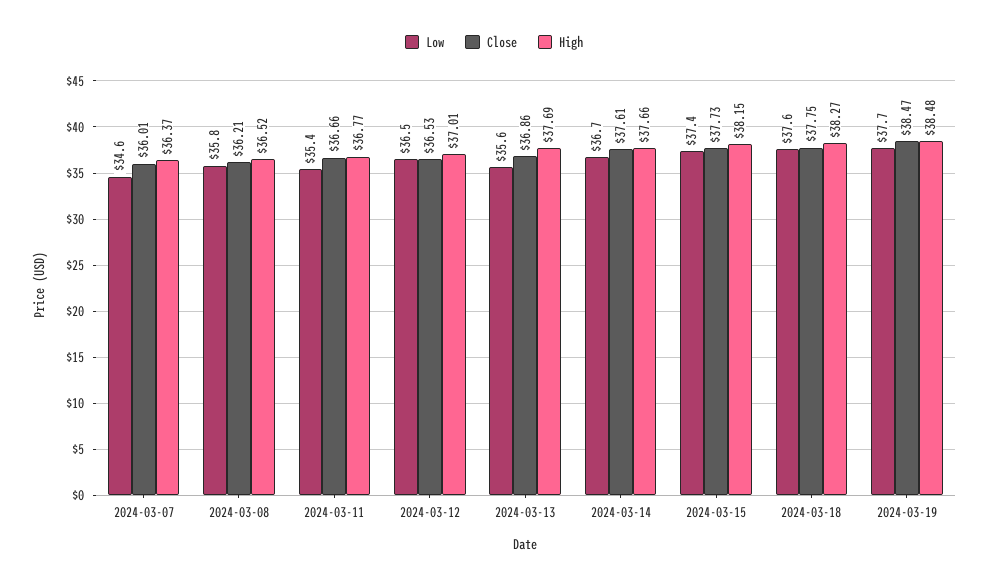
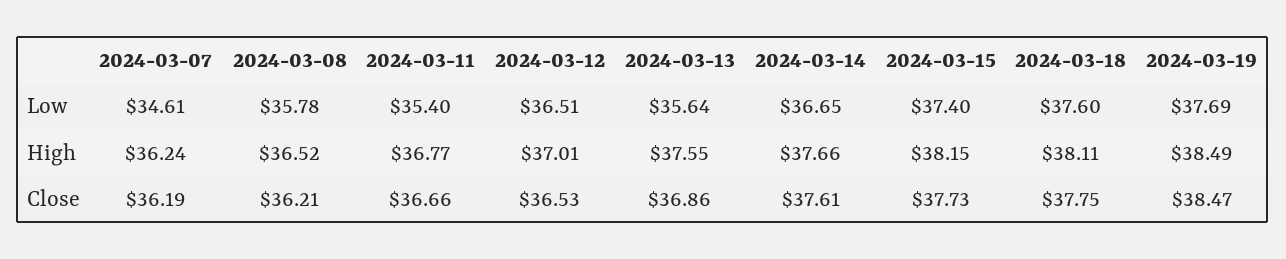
  {
    "Low": {
      "2024-03-07": 34.61,
      "2024-03-08": 35.78,
      "2024-03-11": 35.4,
      "2024-03-12": 36.51,
      "2024-03-13": 35.64,
      "2024-03-14": 36.65,
      "2024-03-15": 37.4,
      "2024-03-18": 37.6,
      "2024-03-19": 37.69
    },
    "Close": {
-     "2024-03-07": 36.01,
+     "2024-03-07": 36.19,
      "2024-03-08": 36.21,
      "2024-03-11": 36.66,
      "2024-03-12": 36.53,
      "2024-03-13": 36.86,
      "2024-03-14": 37.61,
      "2024-03-15": 37.73,
      "2024-03-18": 37.75,
      "2024-03-19": 38.47
    },
    "High": {
-     "2024-03-07": 36.37,
+     "2024-03-07": 36.24,
      "2024-03-08": 36.52,
      "2024-03-11": 36.77,
      "2024-03-12": 37.01,
-     "2024-03-13": 37.69,
+     "2024-03-13": 37.55,
      "2024-03-14": 37.66,
      "2024-03-15": 38.15,
-     "2024-03-18": 38.27,
+     "2024-03-18": 38.11,
-     "2024-03-19": 38.48
+     "2024-03-19": 38.49
    }
  }

